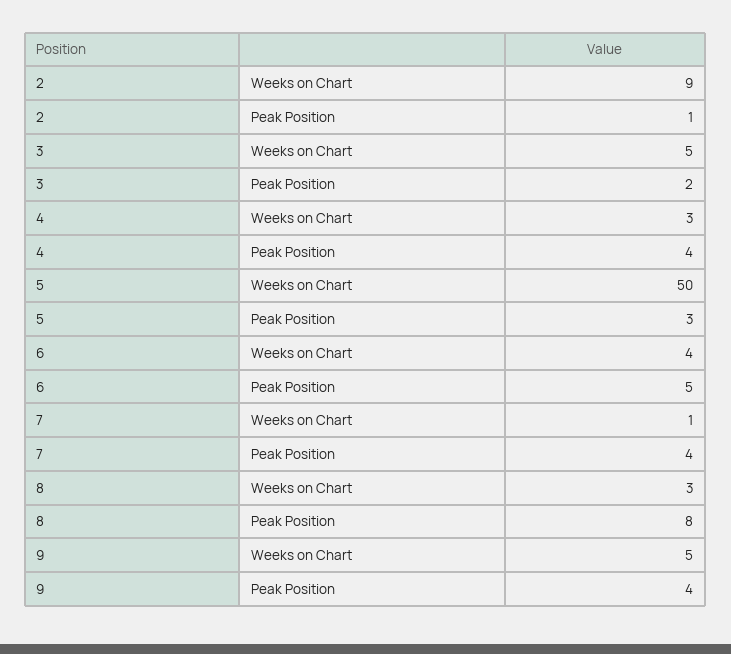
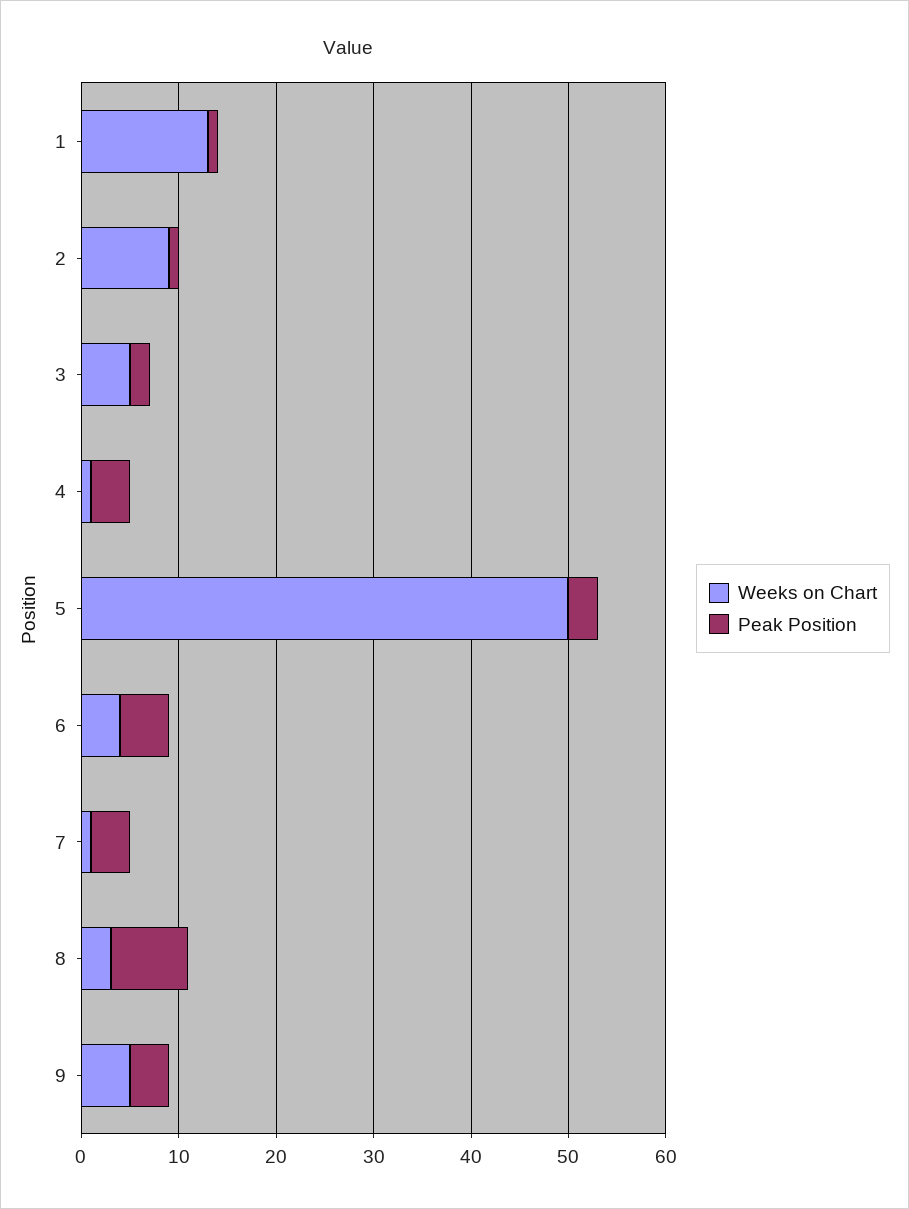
  {
    "Weeks on Chart": {
      "2": 9,
      "3": 5,
-     "4": 3,
+     "4": 1,
      "5": 50,
      "6": 4,
      "7": 1,
      "8": 3,
-     "9": 5
+     "9": 5,
+     "1": 13
    },
    "Peak Position": {
      "2": 1,
      "3": 2,
      "4": 4,
      "5": 3,
      "6": 5,
      "7": 4,
      "8": 8,
-     "9": 4
+     "9": 4,
+     "1": 1
    }
  }

